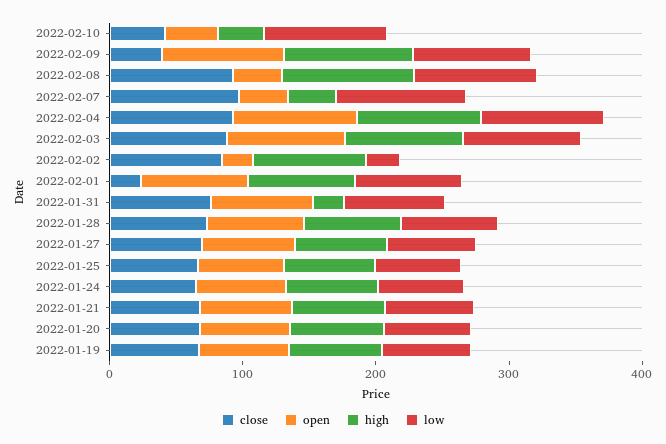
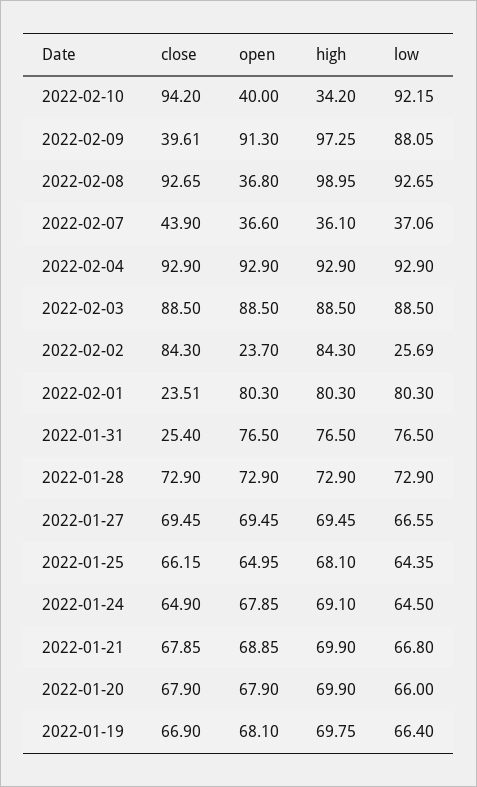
  {
    "close": {
-     "2022-02-10": 40,
+     "2022-02-10": 94.2,
      "2022-02-09": 39.61,
      "2022-02-08": 92.65,
-     "2022-02-07": 100,
+     "2022-02-07": 43.9,
      "2022-02-04": 92.9,
      "2022-02-03": 88.5,
      "2022-02-02": 84.3,
      "2022-02-01": 23.51,
-     "2022-01-31": 80,
+     "2022-01-31": 25.4,
      "2022-01-28": 72.9,
      "2022-01-27": 69.45,
      "2022-01-25": 66.15,
      "2022-01-24": 64.9,
      "2022-01-21": 67.85,
      "2022-01-20": 67.9,
      "2022-01-19": 66.9
    },
    "open": {
      "2022-02-10": 40,
      "2022-02-09": 91.3,
      "2022-02-08": 36.8,
      "2022-02-07": 36.6,
      "2022-02-04": 92.9,
      "2022-02-03": 88.5,
      "2022-02-02": 23.7,
      "2022-02-01": 80.3,
      "2022-01-31": 76.5,
      "2022-01-28": 72.9,
      "2022-01-27": 69.45,
      "2022-01-25": 64.95,
      "2022-01-24": 67.85,
      "2022-01-21": 68.85,
      "2022-01-20": 67.9,
      "2022-01-19": 68.1
    },
    "high": {
      "2022-02-10": 34.2,
      "2022-02-09": 97.25,
      "2022-02-08": 98.95,
      "2022-02-07": 36.1,
      "2022-02-04": 92.9,
      "2022-02-03": 88.5,
      "2022-02-02": 84.3,
      "2022-02-01": 80.3,
-     "2022-01-31": 20,
+     "2022-01-31": 76.5,
      "2022-01-28": 72.9,
      "2022-01-27": 69.45,
      "2022-01-25": 68.1,
      "2022-01-24": 69.1,
      "2022-01-21": 69.9,
      "2022-01-20": 69.9,
      "2022-01-19": 69.75
    },
    "low": {
      "2022-02-10": 92.15,
      "2022-02-09": 88.05,
      "2022-02-08": 92.65,
-     "2022-02-07": 100,
+     "2022-02-07": 37.06,
      "2022-02-04": 92.9,
      "2022-02-03": 88.5,
      "2022-02-02": 25.69,
      "2022-02-01": 80.3,
      "2022-01-31": 76.5,
      "2022-01-28": 72.9,
      "2022-01-27": 66.55,
      "2022-01-25": 64.35,
      "2022-01-24": 64.5,
      "2022-01-21": 66.8,
      "2022-01-20": 66,
      "2022-01-19": 66.4
    }
  }

